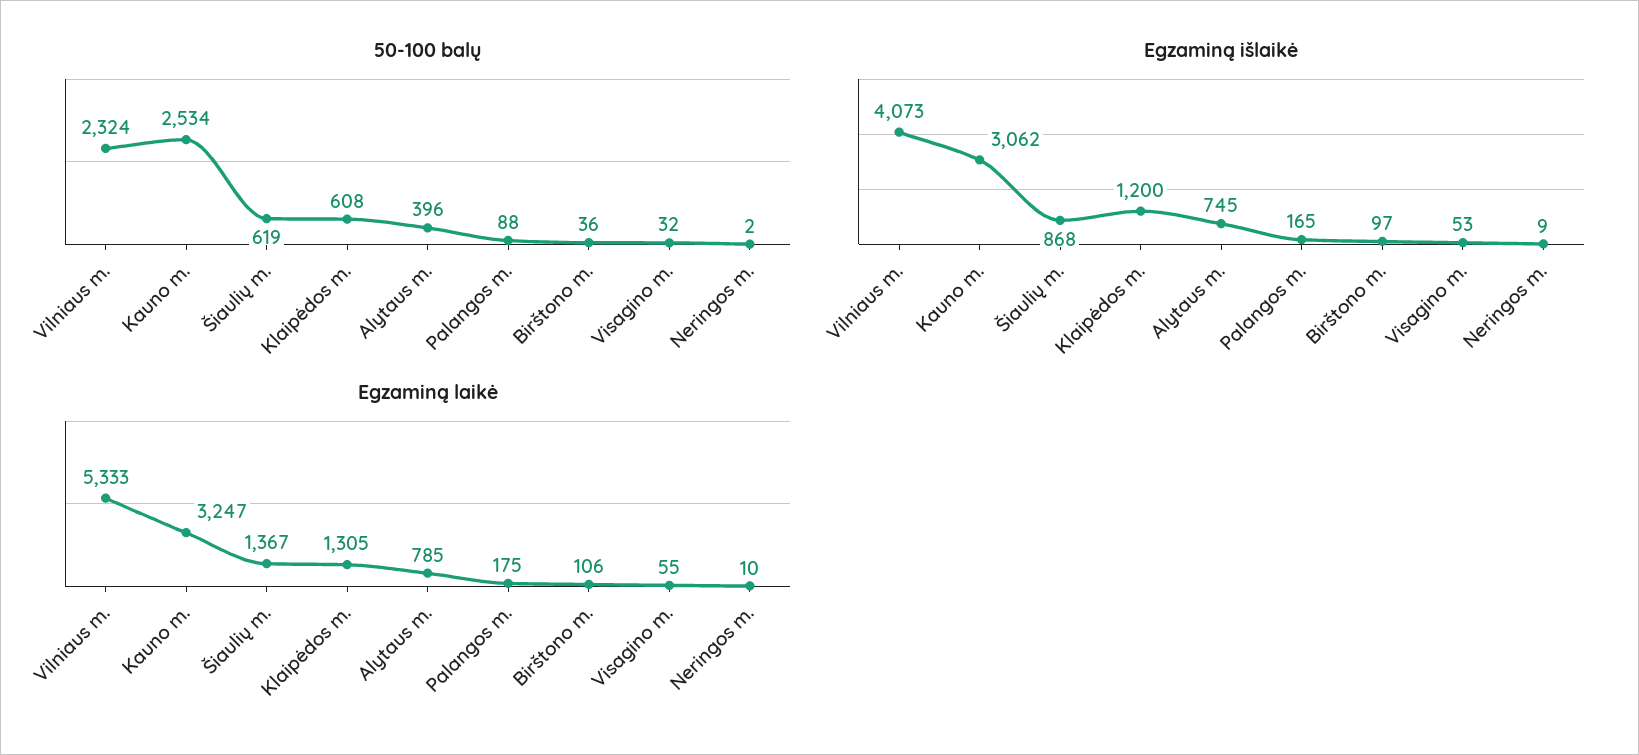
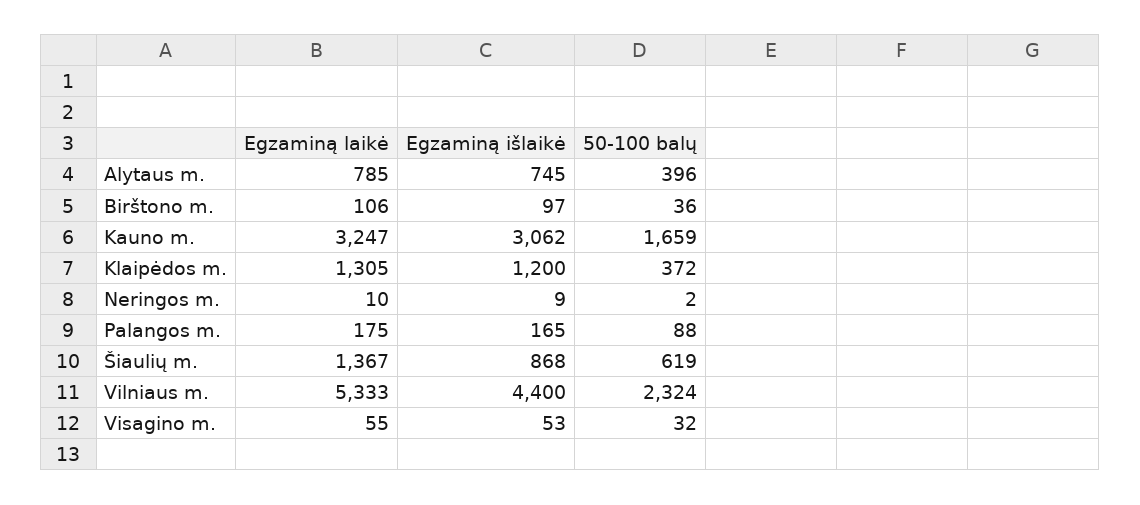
  {
    "50-100 balų": {
      "Vilniaus m.": 2324,
-     "Kauno m.": 2534,
+     "Kauno m.": 1659,
      "Šiaulių m.": 619,
-     "Klaipėdos m.": 608,
+     "Klaipėdos m.": 372,
      "Alytaus m.": 396,
      "Palangos m.": 88,
      "Birštono m.": 36,
      "Visagino m.": 32,
      "Neringos m.": 2
    },
    "Egzaminą išlaikė": {
-     "Vilniaus m.": 4073,
+     "Vilniaus m.": 4400,
      "Kauno m.": 3062,
      "Šiaulių m.": 868,
      "Klaipėdos m.": 1200,
      "Alytaus m.": 745,
      "Palangos m.": 165,
      "Birštono m.": 97,
      "Visagino m.": 53,
      "Neringos m.": 9
    },
    "Egzaminą laikė": {
      "Vilniaus m.": 5333,
      "Kauno m.": 3247,
      "Šiaulių m.": 1367,
      "Klaipėdos m.": 1305,
      "Alytaus m.": 785,
      "Palangos m.": 175,
      "Birštono m.": 106,
      "Visagino m.": 55,
      "Neringos m.": 10
    }
  }

